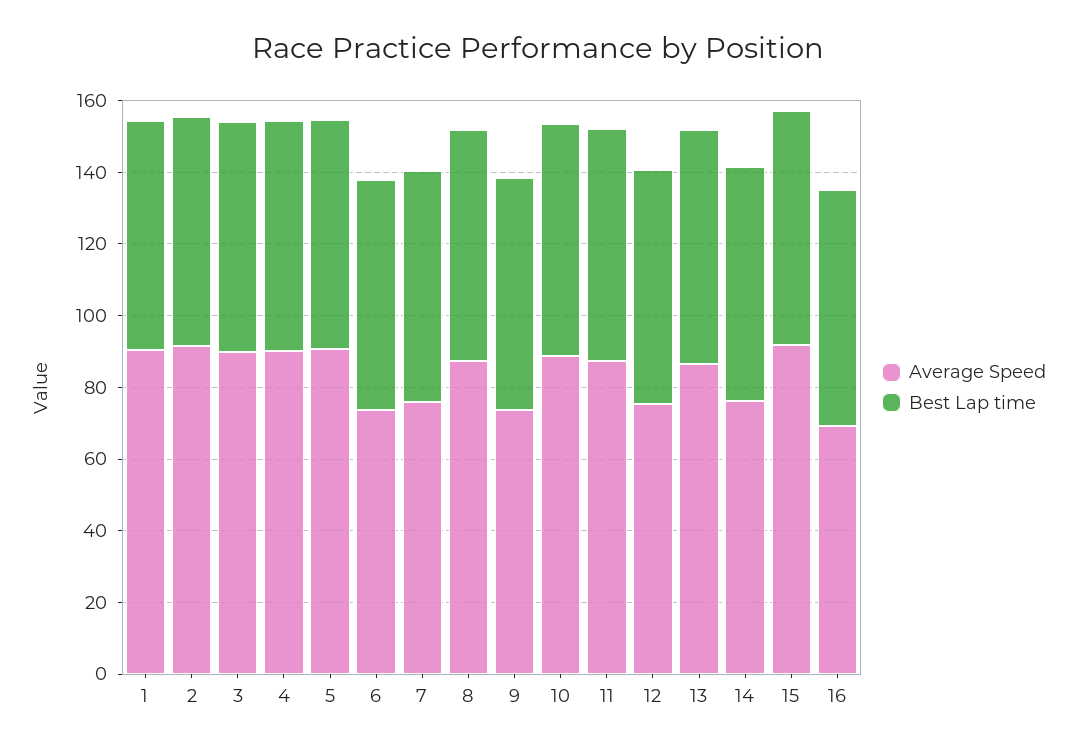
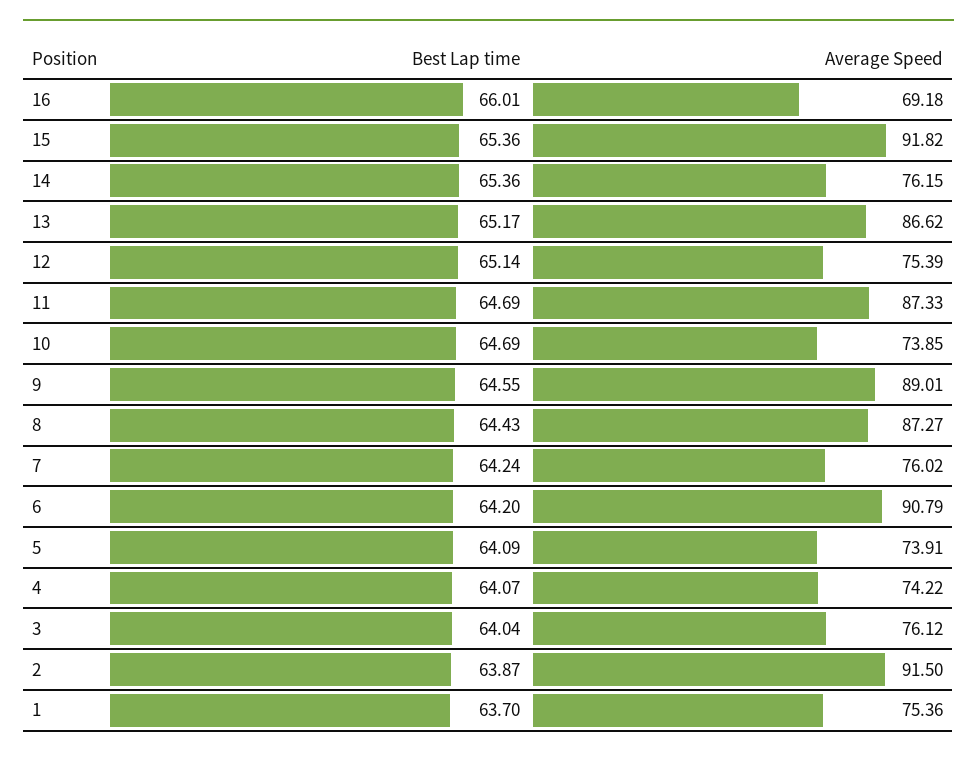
  {
    "Average Speed": {
-     "1": 90,
+     "1": 75.36,
      "2": 91.5,
-     "3": 90,
+     "3": 76.12,
-     "4": 90,
+     "4": 74.22,
-     "5": 90,
+     "5": 73.91,
-     "6": 75,
+     "6": 90.79,
      "7": 76.02,
      "8": 87.27,
-     "9": 75,
+     "9": 89.01,
-     "10": 90,
+     "10": 73.85,
      "11": 87.33,
      "12": 75.39,
      "13": 86.62,
      "14": 76.15,
      "15": 91.82,
      "16": 69.18
    },
    "Best Lap time": {
      "1": 63.7,
      "2": 63.87,
      "3": 64.04,
      "4": 64.07,
      "5": 64.09,
      "6": 64.2,
      "7": 64.24,
      "8": 64.43,
      "9": 64.55,
      "10": 64.69,
      "11": 64.69,
      "12": 65.14,
      "13": 65.17,
      "14": 65.36,
      "15": 65.36,
      "16": 66.01
    }
  }

